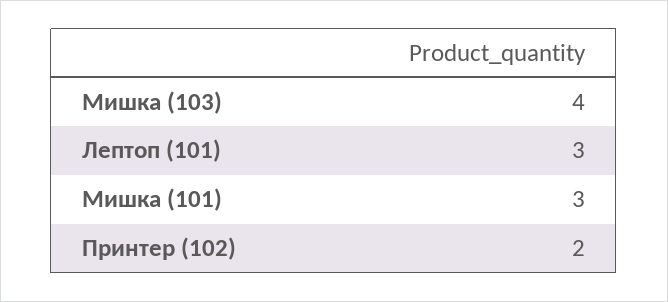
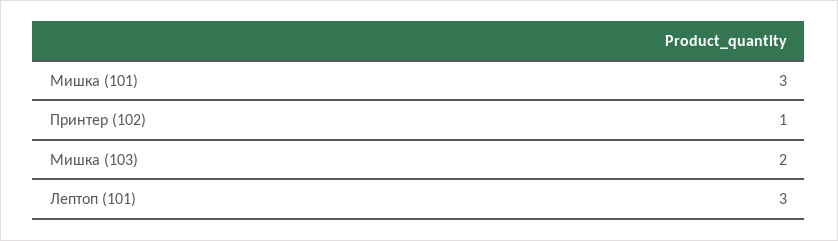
  {
-   "Мишка (103)": 4,
+   "Мишка (103)": 2,
    "Лептоп (101)": 3,
    "Мишка (101)": 3,
-   "Принтер (102)": 2
+   "Принтер (102)": 1
  }

